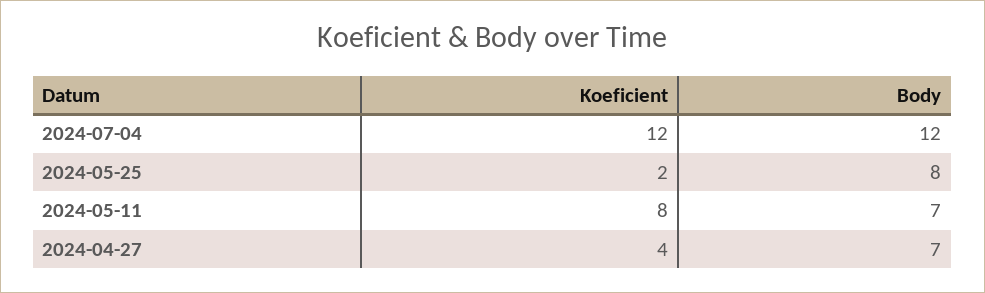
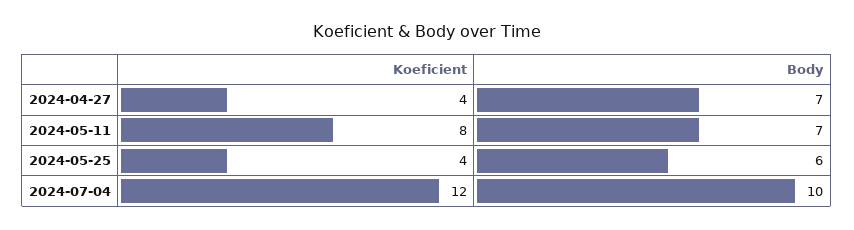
  {
    "Koeficient": {
      "2024-07-04": 12,
-     "2024-05-25": 2,
+     "2024-05-25": 4,
      "2024-05-11": 8,
      "2024-04-27": 4
    },
    "Body": {
-     "2024-07-04": 12,
+     "2024-07-04": 10,
-     "2024-05-25": 8,
+     "2024-05-25": 6,
      "2024-05-11": 7,
      "2024-04-27": 7
    }
  }

